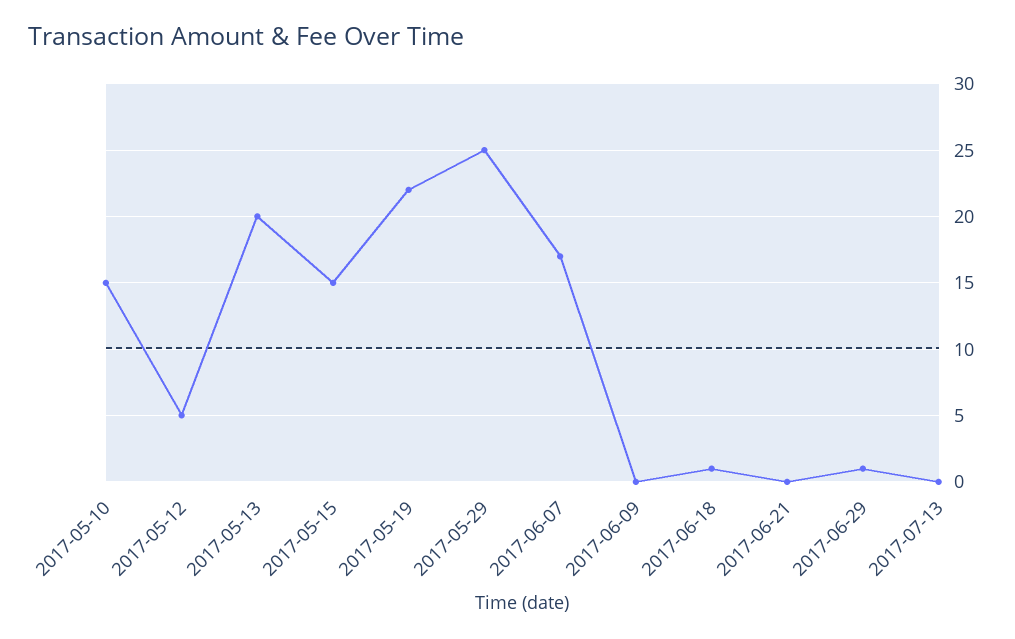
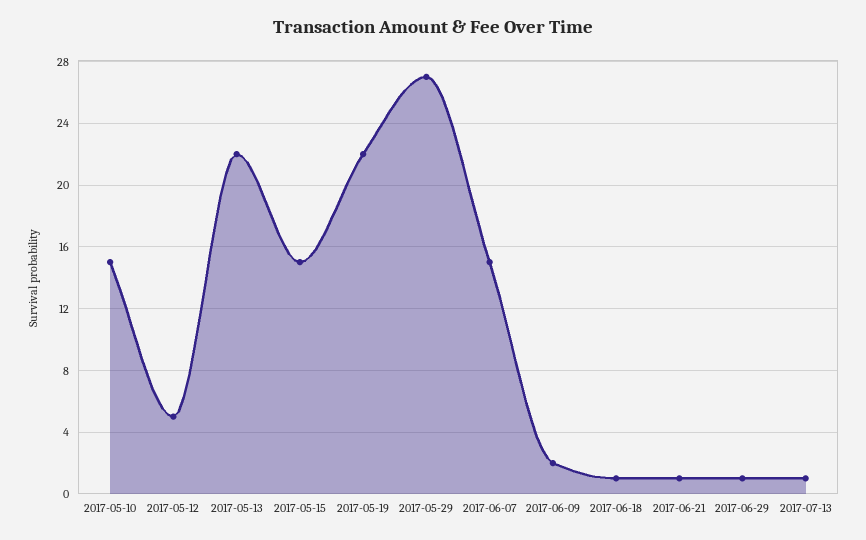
  {
    "2017-05-10": 15,
    "2017-05-12": 5,
-   "2017-05-13": 20,
+   "2017-05-13": 22,
    "2017-05-15": 15,
    "2017-05-19": 22,
-   "2017-05-29": 25,
+   "2017-05-29": 27,
-   "2017-06-07": 17,
+   "2017-06-07": 15,
-   "2017-06-09": 0,
+   "2017-06-09": 2,
    "2017-06-18": 1,
-   "2017-06-21": 0,
+   "2017-06-21": 1,
    "2017-06-29": 1,
-   "2017-07-13": 0
+   "2017-07-13": 1
  }

